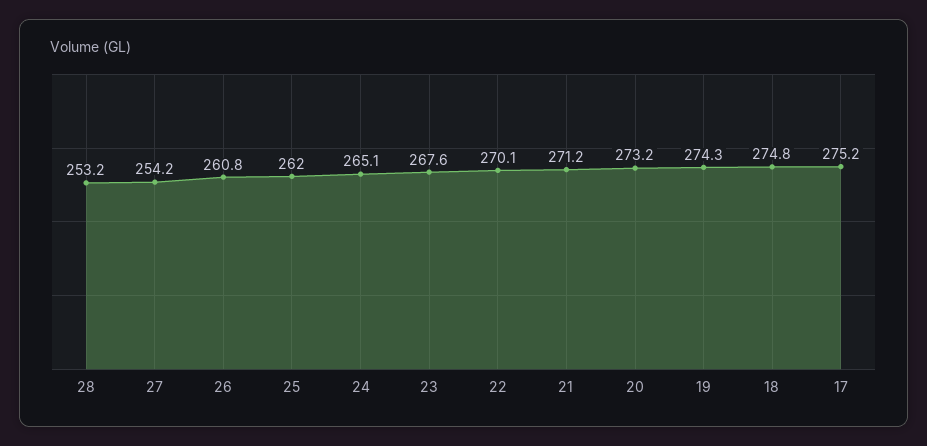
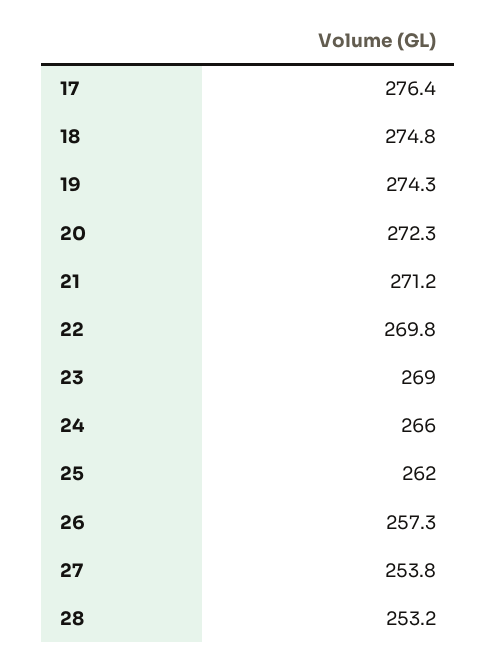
  {
    "28": 253.2,
-   "27": 254.2,
+   "27": 253.8,
-   "26": 260.8,
+   "26": 257.3,
    "25": 262,
-   "24": 265.1,
+   "24": 266,
-   "23": 267.6,
+   "23": 269,
-   "22": 270.1,
+   "22": 269.8,
    "21": 271.2,
-   "20": 273.2,
+   "20": 272.3,
    "19": 274.3,
    "18": 274.8,
-   "17": 275.2
+   "17": 276.4
  }

